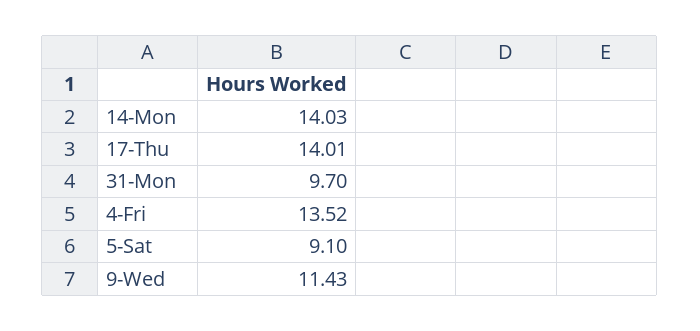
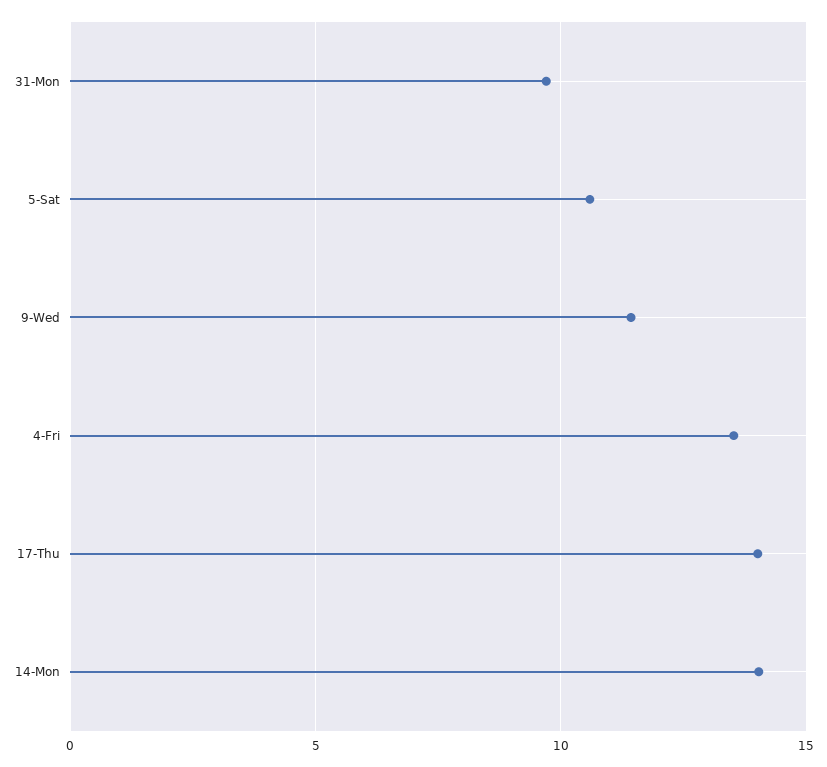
  {
    "14-Mon": 14.03,
    "17-Thu": 14.01,
    "31-Mon": 9.7,
    "4-Fri": 13.52,
-   "5-Sat": 9.1,
+   "5-Sat": 10.5,
    "9-Wed": 11.43
  }

